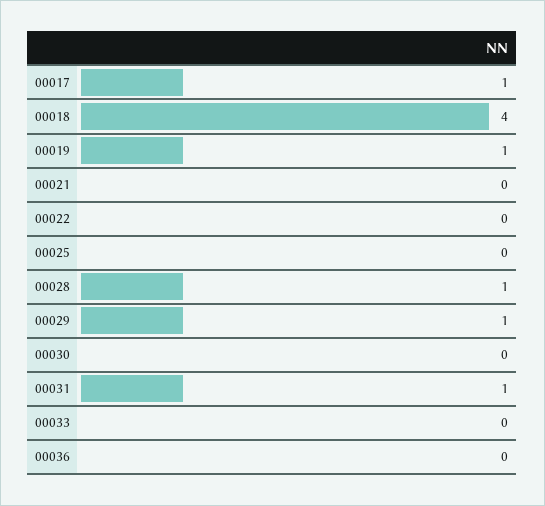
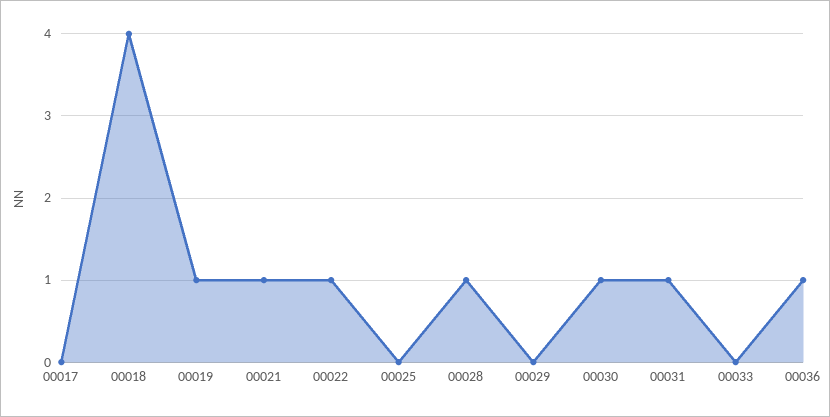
  {
-   "00017": 1,
+   "00017": 0,
    "00018": 4,
    "00019": 1,
-   "00021": 0,
+   "00021": 1,
-   "00022": 0,
+   "00022": 1,
    "00025": 0,
    "00028": 1,
-   "00029": 1,
+   "00029": 0,
-   "00030": 0,
+   "00030": 1,
    "00031": 1,
    "00033": 0,
-   "00036": 0
+   "00036": 1
  }

